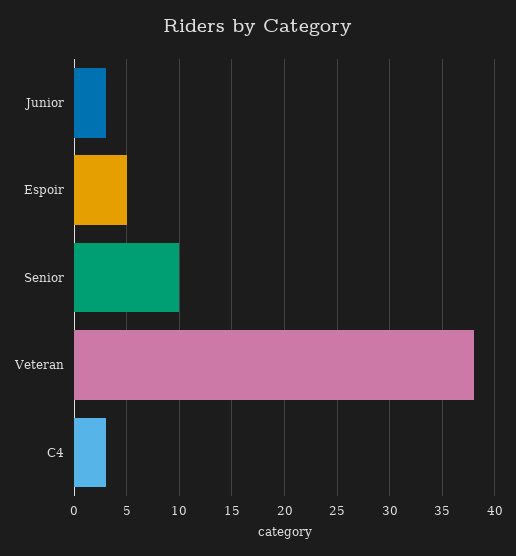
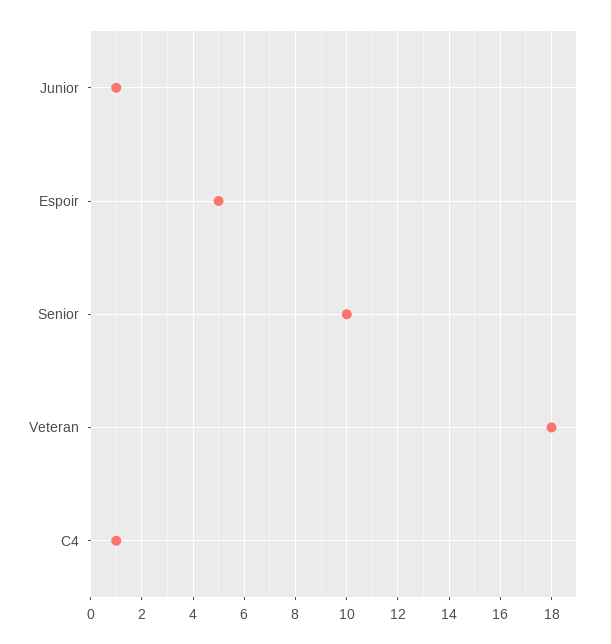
  {
-   "Junior": 3,
+   "Junior": 1,
    "Espoir": 5,
    "Senior": 10,
-   "Veteran": 38,
+   "Veteran": 18,
-   "C4": 3
+   "C4": 1
  }

